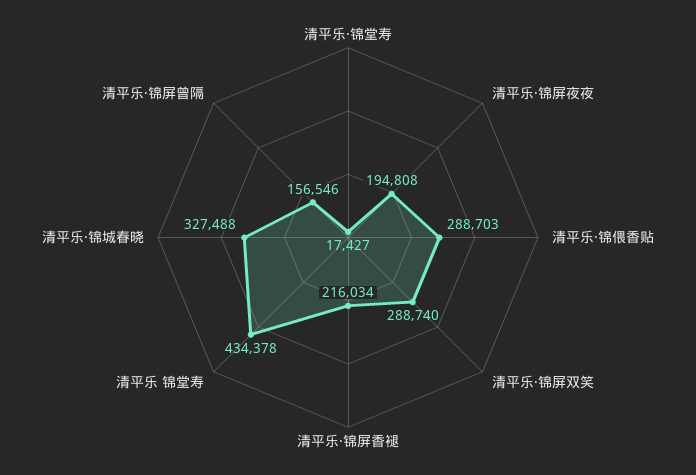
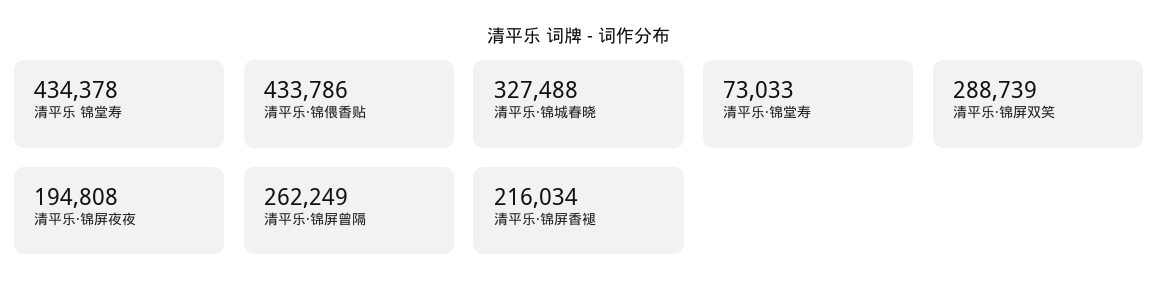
  {
-   "清平乐·锦堂寿": 17427,
+   "清平乐·锦堂寿": 73033,
    "清平乐·锦屏夜夜": 194808,
-   "清平乐·锦偎香贴": 288703,
+   "清平乐·锦偎香贴": 433786,
-   "清平乐·锦屏双笑": 288740,
+   "清平乐·锦屏双笑": 288739,
    "清平乐·锦屏香褪": 216034,
    "清平乐 锦堂寿": 434378,
    "清平乐·锦城春晓": 327488,
-   "清平乐·锦屏曾隔": 156546
+   "清平乐·锦屏曾隔": 262249
  }

